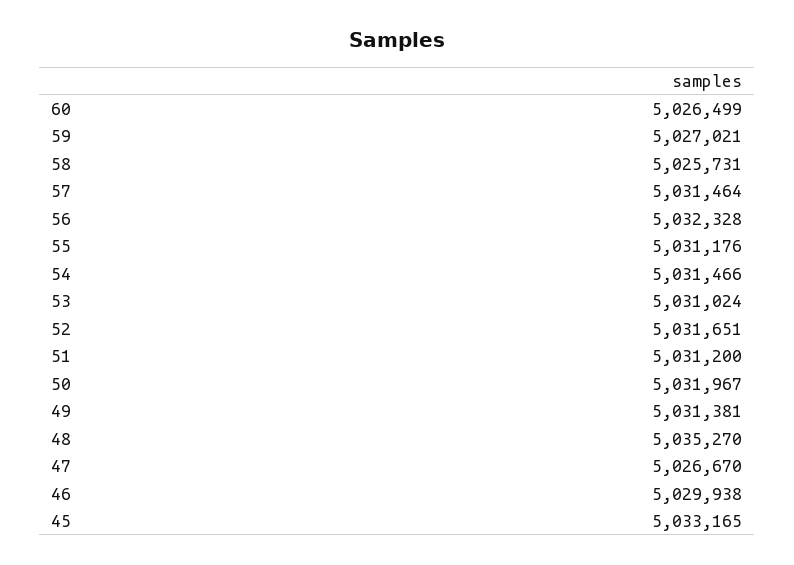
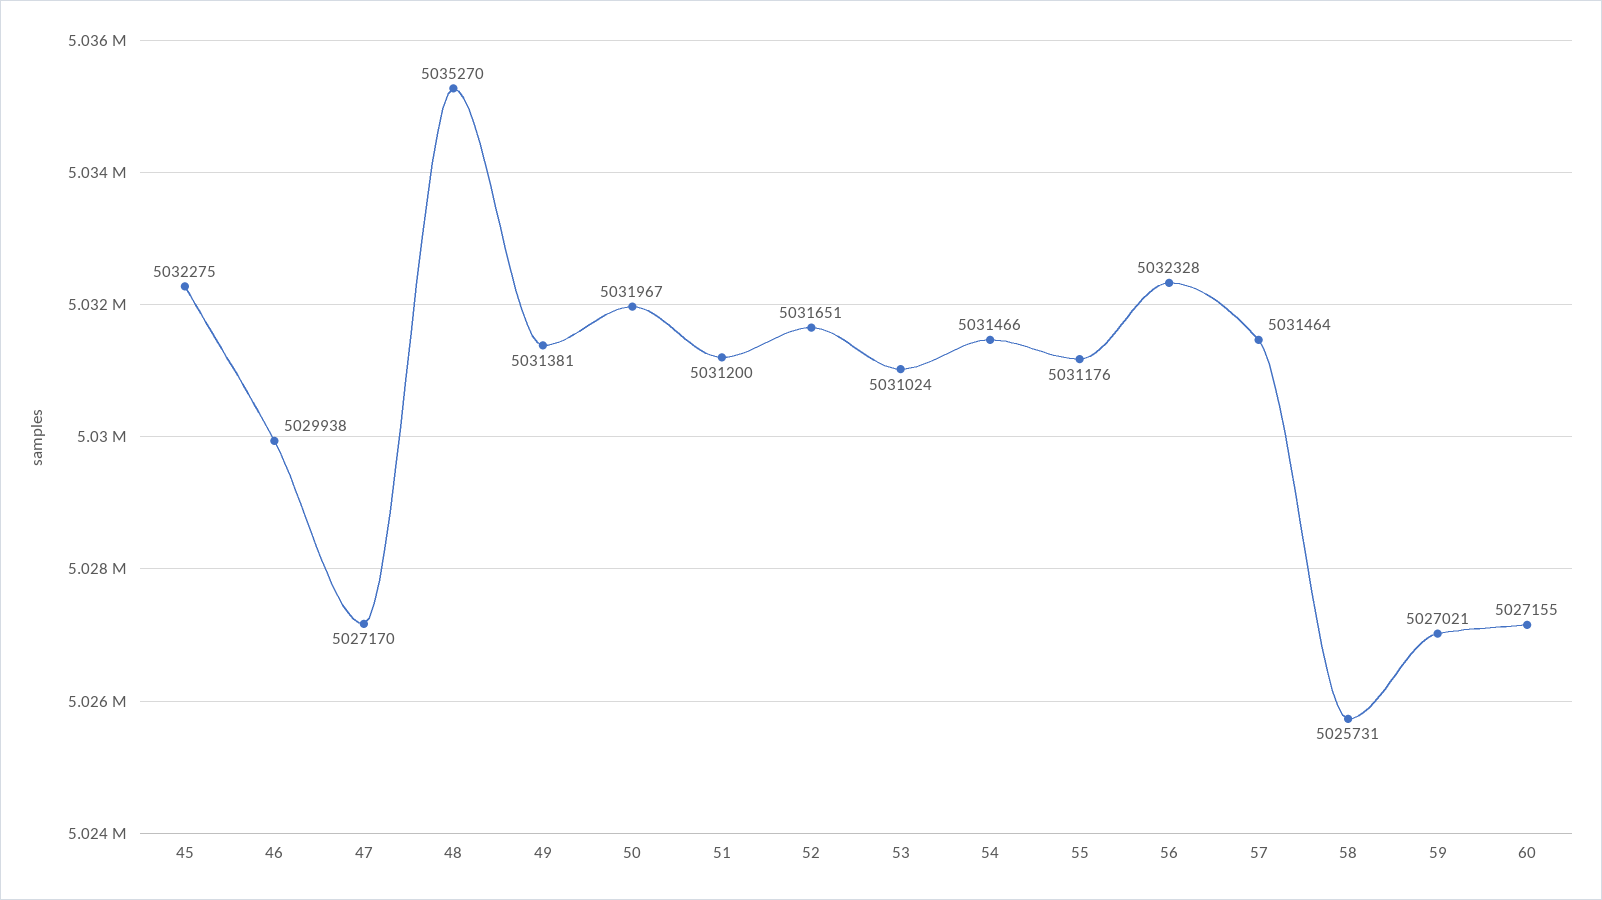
  {
-   "60": 5026499,
+   "60": 5027155,
    "59": 5027021,
    "58": 5025731,
    "57": 5031464,
    "56": 5032328,
    "55": 5031176,
    "54": 5031466,
    "53": 5031024,
    "52": 5031651,
    "51": 5031200,
    "50": 5031967,
    "49": 5031381,
    "48": 5035270,
-   "47": 5026670,
+   "47": 5027170,
    "46": 5029938,
-   "45": 5033165
+   "45": 5032275
  }

